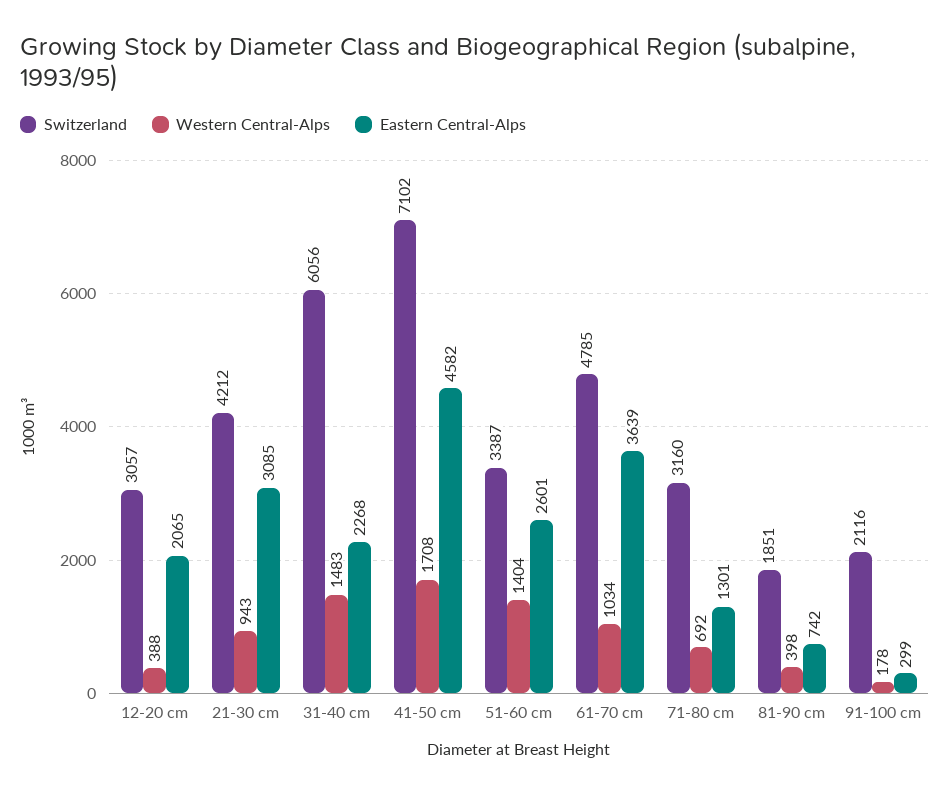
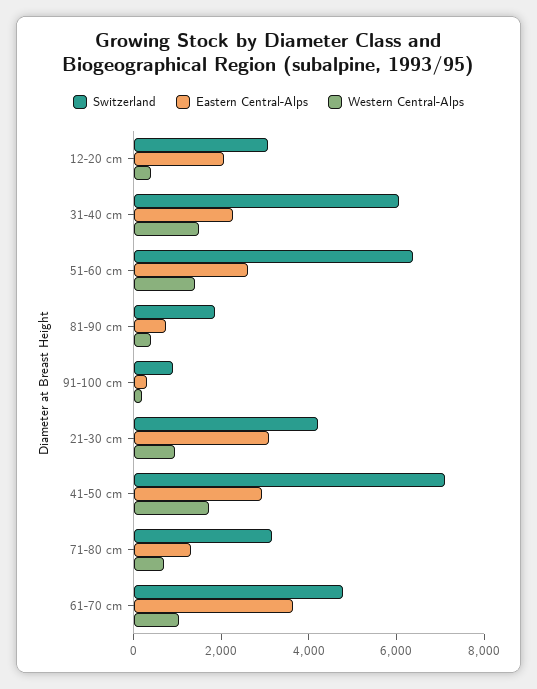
  {
    "Switzerland": {
      "12-20 cm": 3057,
      "21-30 cm": 4212,
      "31-40 cm": 6056,
      "41-50 cm": 7102,
-     "51-60 cm": 3387,
+     "51-60 cm": 6500,
      "61-70 cm": 4785,
      "71-80 cm": 3160,
      "81-90 cm": 1851,
-     "91-100 cm": 2116
+     "91-100 cm": 1000
    },
    "Western Central-Alps": {
      "12-20 cm": 388,
      "21-30 cm": 943,
      "31-40 cm": 1483,
      "41-50 cm": 1708,
      "51-60 cm": 1404,
      "61-70 cm": 1034,
      "71-80 cm": 692,
      "81-90 cm": 398,
      "91-100 cm": 178
    },
    "Eastern Central-Alps": {
      "12-20 cm": 2065,
      "21-30 cm": 3085,
      "31-40 cm": 2268,
-     "41-50 cm": 4582,
+     "41-50 cm": 3000,
      "51-60 cm": 2601,
      "61-70 cm": 3639,
      "71-80 cm": 1301,
      "81-90 cm": 742,
      "91-100 cm": 299
    }
  }

